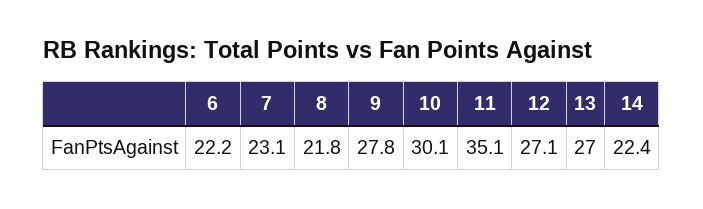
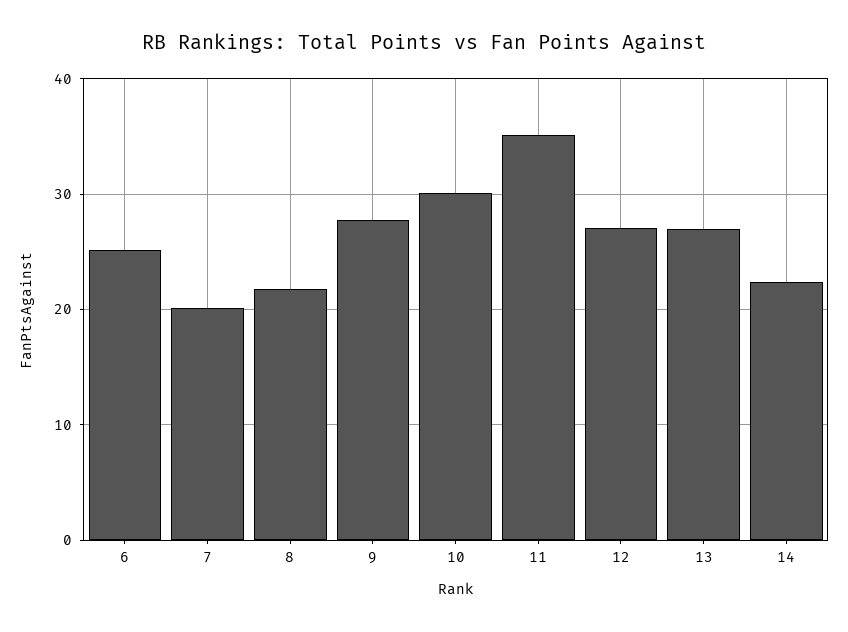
  {
-   "6": 22.2,
+   "6": 25,
-   "7": 23.1,
+   "7": 20,
    "8": 21.8,
    "9": 27.8,
    "10": 30.1,
    "11": 35.1,
    "12": 27.1,
    "13": 27,
    "14": 22.4
  }

